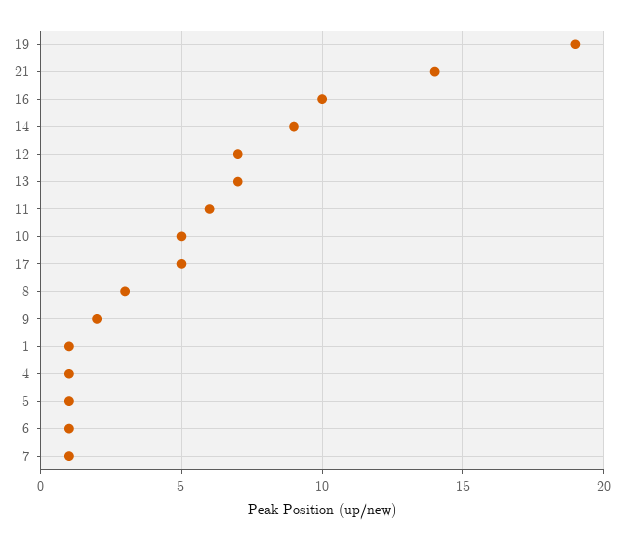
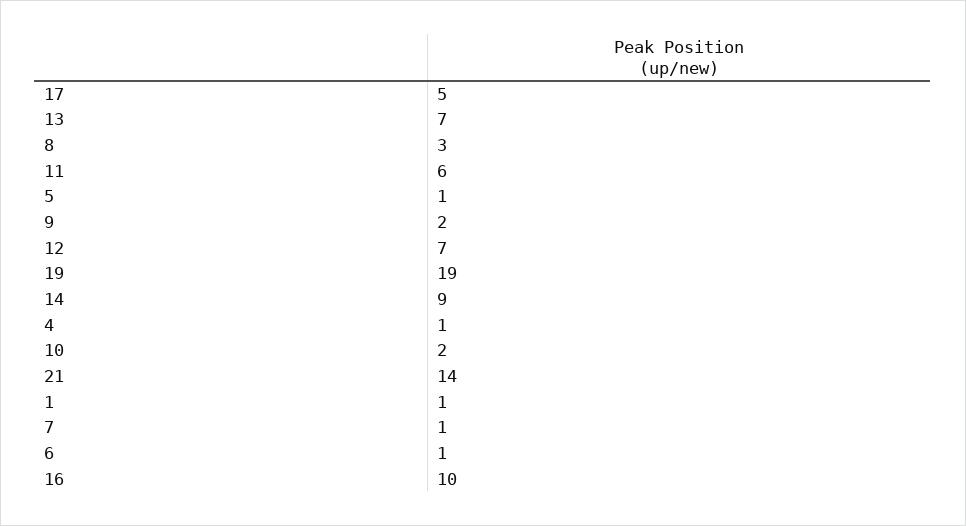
  {
    "19": 19,
    "21": 14,
    "16": 10,
    "14": 9,
    "12": 7,
    "13": 7,
    "11": 6,
-   "10": 5,
+   "10": 2,
    "17": 5,
    "8": 3,
    "9": 2,
    "1": 1,
    "4": 1,
    "5": 1,
    "6": 1,
    "7": 1
  }

